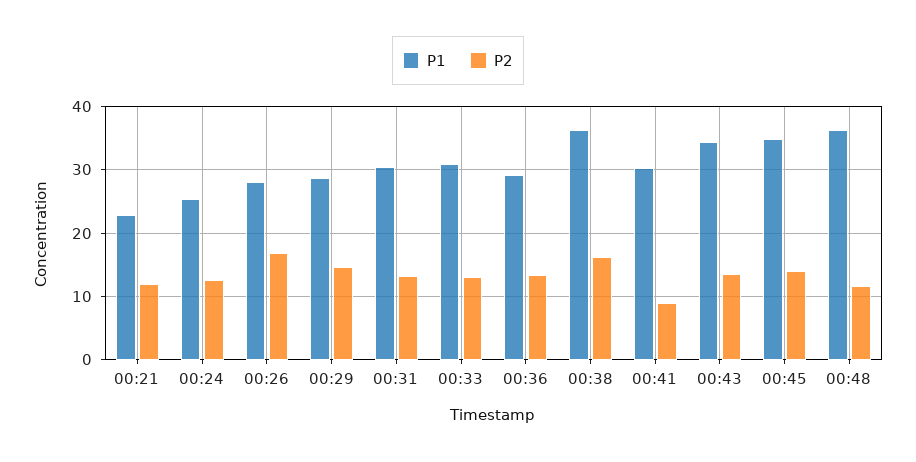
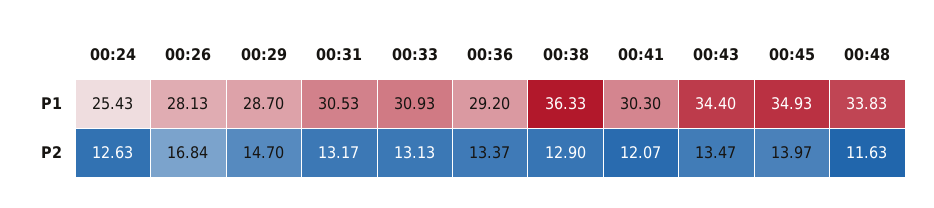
  {
    "P1": {
-     "00:21": 23,
      "00:24": 25.43,
      "00:26": 28.13,
      "00:29": 28.7,
      "00:31": 30.53,
      "00:33": 30.93,
      "00:36": 29.2,
      "00:38": 36.33,
      "00:41": 30.3,
      "00:43": 34.4,
      "00:45": 34.93,
-     "00:48": 36
+     "00:48": 33.83
    },
    "P2": {
-     "00:21": 12,
      "00:24": 12.63,
      "00:26": 16.84,
      "00:29": 14.7,
      "00:31": 13.17,
      "00:33": 13.13,
      "00:36": 13.37,
-     "00:38": 16,
+     "00:38": 12.9,
-     "00:41": 9,
+     "00:41": 12.07,
      "00:43": 13.47,
      "00:45": 13.97,
      "00:48": 11.63
    }
  }

